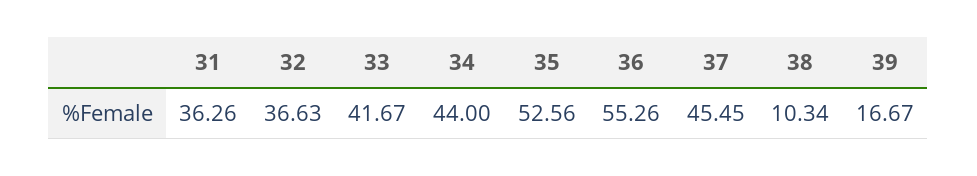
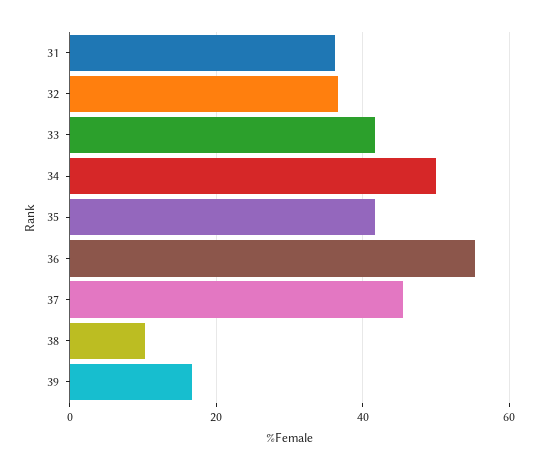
  {
    "31": 36.26,
    "32": 36.63,
    "33": 41.67,
-   "34": 44,
+   "34": 50,
-   "35": 52.56,
+   "35": 42,
    "36": 55.26,
    "37": 45.45,
    "38": 10.34,
    "39": 16.67
  }

